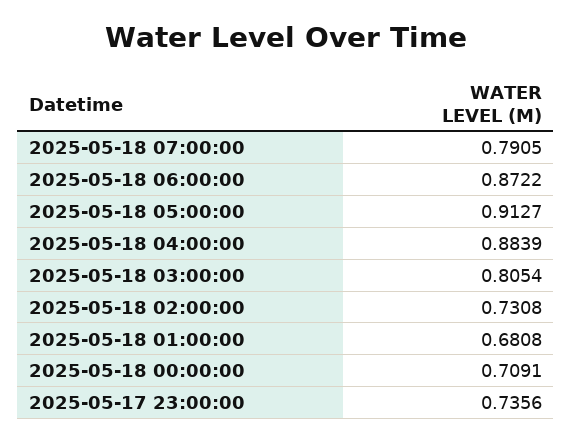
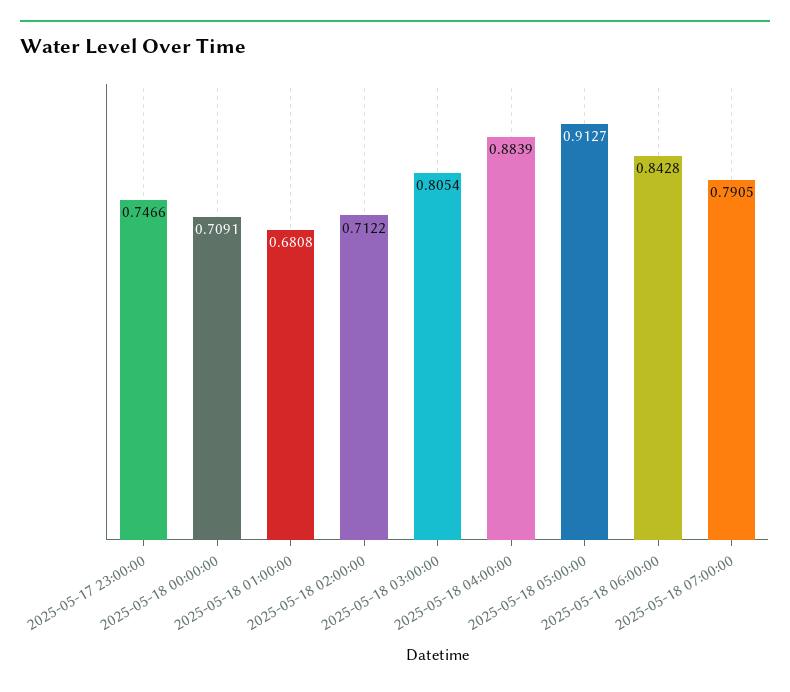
  {
    "2025-05-18 07:00:00": 0.7905,
-   "2025-05-18 06:00:00": 0.8722,
+   "2025-05-18 06:00:00": 0.8428,
    "2025-05-18 05:00:00": 0.9127,
    "2025-05-18 04:00:00": 0.8839,
    "2025-05-18 03:00:00": 0.8054,
-   "2025-05-18 02:00:00": 0.7308,
+   "2025-05-18 02:00:00": 0.7122,
    "2025-05-18 01:00:00": 0.6808,
    "2025-05-18 00:00:00": 0.7091,
-   "2025-05-17 23:00:00": 0.7356
+   "2025-05-17 23:00:00": 0.7466
  }

